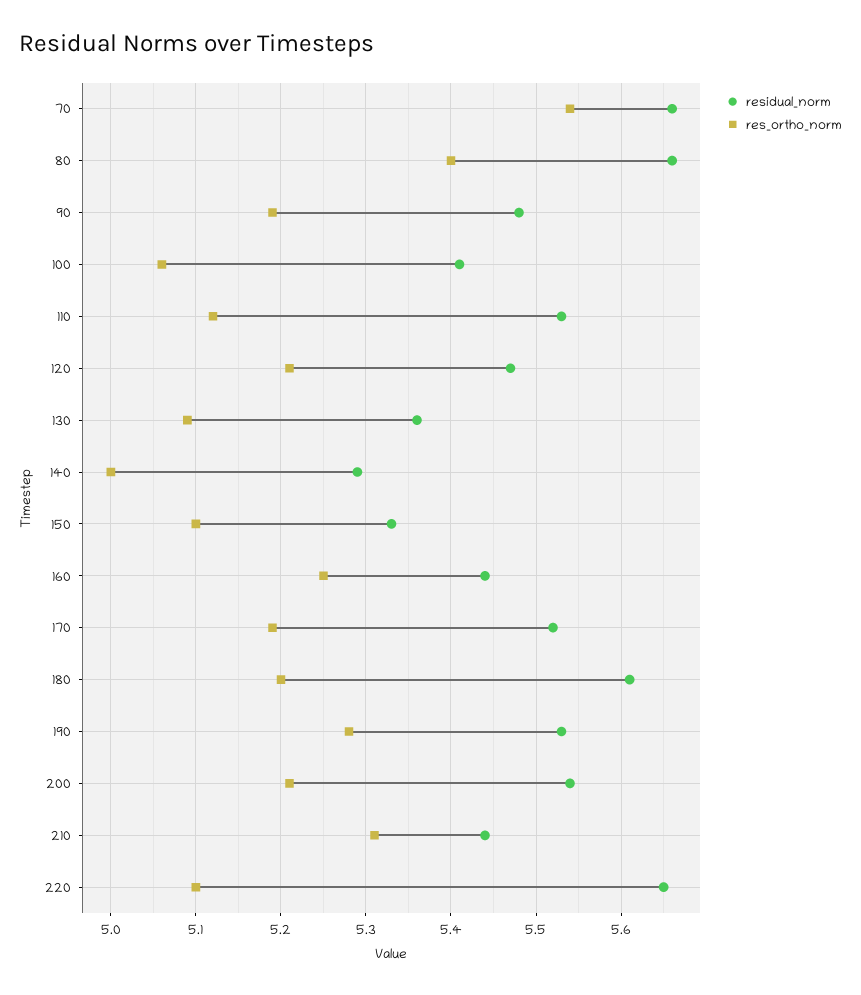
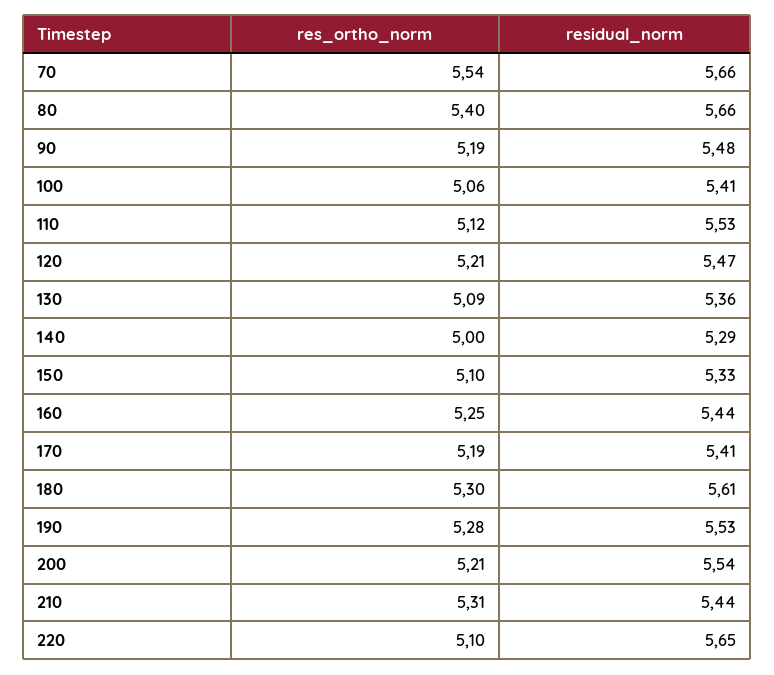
  {
    "residual_norm": {
      "70": 5.66,
      "80": 5.66,
      "90": 5.48,
      "100": 5.41,
      "110": 5.53,
      "120": 5.47,
      "130": 5.36,
      "140": 5.29,
      "150": 5.33,
      "160": 5.44,
-     "170": 5.52,
+     "170": 5.41,
      "180": 5.61,
      "190": 5.53,
      "200": 5.54,
      "210": 5.44,
      "220": 5.65
    },
    "res_ortho_norm": {
      "70": 5.54,
      "80": 5.4,
      "90": 5.19,
      "100": 5.06,
      "110": 5.12,
      "120": 5.21,
      "130": 5.09,
      "140": 5,
      "150": 5.1,
      "160": 5.25,
      "170": 5.19,
-     "180": 5.2,
+     "180": 5.3,
      "190": 5.28,
      "200": 5.21,
      "210": 5.31,
      "220": 5.1
    }
  }

